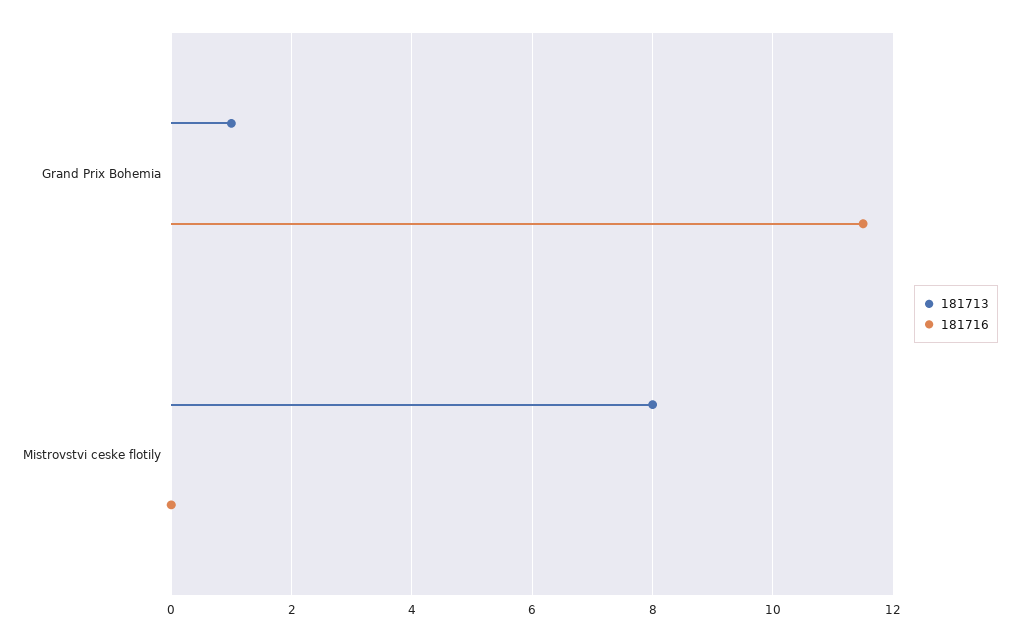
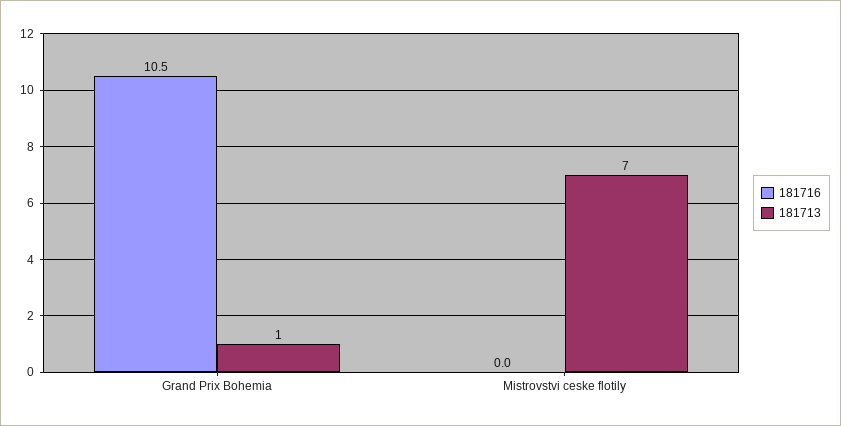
  {
    "181713": {
      "Grand Prix Bohemia": 1,
-     "Mistrovstvi ceske flotily": 8
+     "Mistrovstvi ceske flotily": 7
    },
    "181716": {
-     "Grand Prix Bohemia": 11.5,
+     "Grand Prix Bohemia": 10.5,
      "Mistrovstvi ceske flotily": 0
    }
  }

